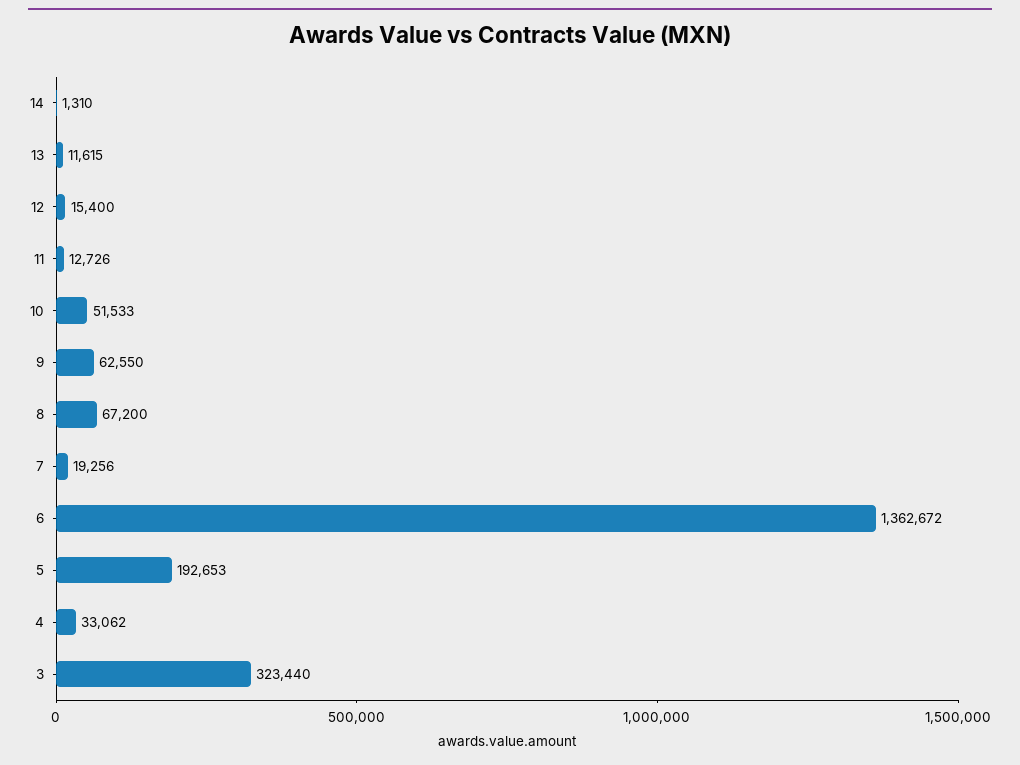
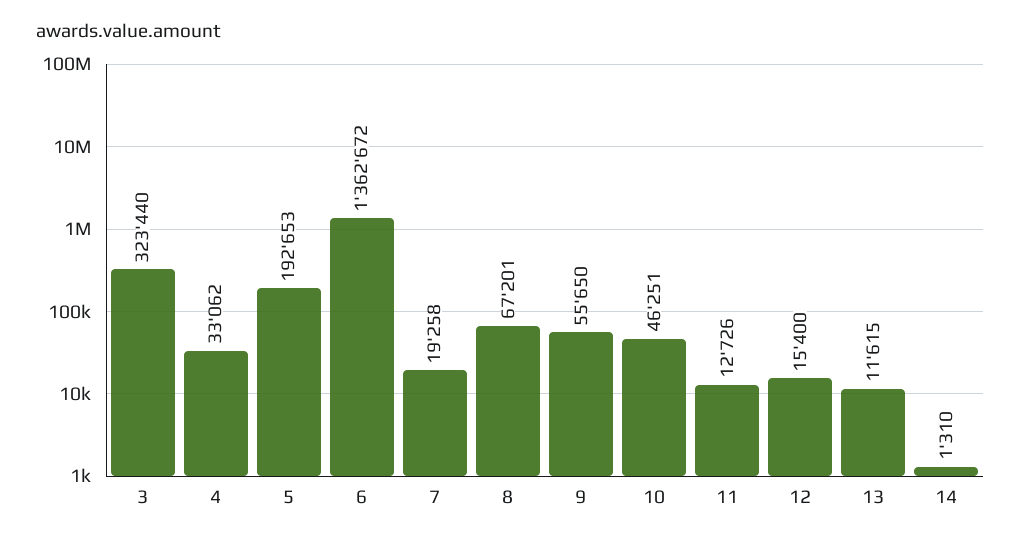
  {
    "14": 1310,
    "13": 11615,
    "12": 15400,
    "11": 12726,
-   "10": 51533,
+   "10": 46251,
-   "9": 62550,
+   "9": 55650,
-   "8": 67200,
+   "8": 67201,
-   "7": 19256,
+   "7": 19258,
    "6": 1362672,
    "5": 192653,
    "4": 33062,
    "3": 323440
  }

